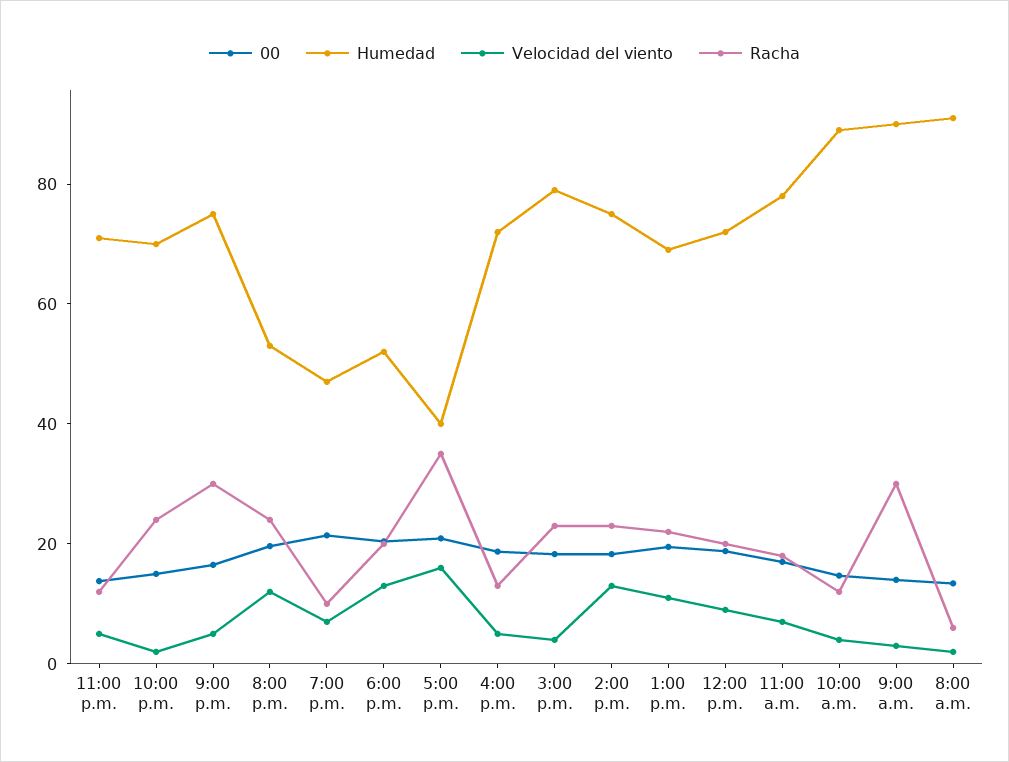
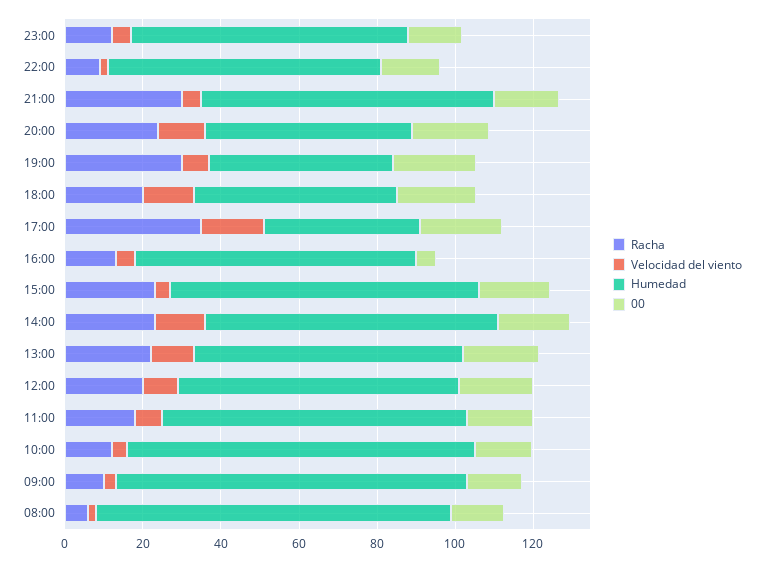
  {
    "00": {
      "11:00 p.m.": 15,
      "10:00 p.m.": 15,
      "9:00 p.m.": 15,
      "8:00 p.m.": 20,
      "7:00 p.m.": 20,
      "6:00 p.m.": 20,
      "5:00 p.m.": 20,
-     "4:00 p.m.": 20,
+     "4:00 p.m.": 5,
      "3:00 p.m.": 20,
      "2:00 p.m.": 20,
      "1:00 p.m.": 20,
      "12:00 p.m.": 20,
      "11:00 a.m.": 15,
      "10:00 a.m.": 15,
      "9:00 a.m.": 15,
      "8:00 a.m.": 15
    },
    "Humedad": {
      "11:00 p.m.": 70,
      "10:00 p.m.": 70,
      "9:00 p.m.": 75,
      "8:00 p.m.": 55,
      "7:00 p.m.": 45,
      "6:00 p.m.": 50,
      "5:00 p.m.": 40,
      "4:00 p.m.": 70,
      "3:00 p.m.": 80,
      "2:00 p.m.": 75,
      "1:00 p.m.": 70,
      "12:00 p.m.": 70,
      "11:00 a.m.": 80,
      "10:00 a.m.": 90,
      "9:00 a.m.": 90,
      "8:00 a.m.": 90
    },
    "Velocidad del viento": {
      "11:00 p.m.": 5,
      "10:00 p.m.": 0,
      "9:00 p.m.": 5,
      "8:00 p.m.": 10,
      "7:00 p.m.": 5,
      "6:00 p.m.": 15,
      "5:00 p.m.": 15,
      "4:00 p.m.": 5,
      "3:00 p.m.": 5,
      "2:00 p.m.": 15,
      "1:00 p.m.": 10,
      "12:00 p.m.": 10,
      "11:00 a.m.": 5,
      "10:00 a.m.": 5,
      "9:00 a.m.": 5,
      "8:00 a.m.": 0
    },
    "Racha": {
      "11:00 p.m.": 10,
-     "10:00 p.m.": 25,
+     "10:00 p.m.": 10,
      "9:00 p.m.": 30,
      "8:00 p.m.": 25,
-     "7:00 p.m.": 10,
+     "7:00 p.m.": 30,
      "6:00 p.m.": 20,
      "5:00 p.m.": 35,
      "4:00 p.m.": 15,
      "3:00 p.m.": 25,
      "2:00 p.m.": 25,
      "1:00 p.m.": 20,
      "12:00 p.m.": 20,
      "11:00 a.m.": 20,
      "10:00 a.m.": 10,
-     "9:00 a.m.": 30,
+     "9:00 a.m.": 10,
      "8:00 a.m.": 5
    }
  }

